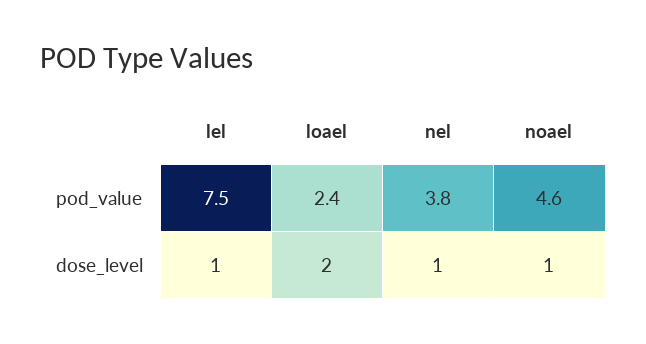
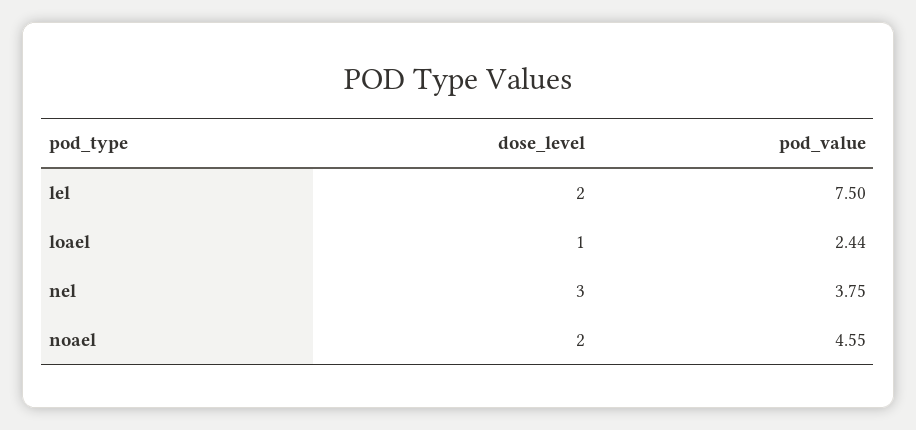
  {
    "lel": {
      "pod_value": 7.5,
-     "dose_level": 1
+     "dose_level": 2
    },
    "loael": {
      "pod_value": 2.44,
-     "dose_level": 2
+     "dose_level": 1
    },
    "nel": {
      "pod_value": 3.75,
-     "dose_level": 1
+     "dose_level": 3
    },
    "noael": {
      "pod_value": 4.55,
-     "dose_level": 1
+     "dose_level": 2
    }
  }

